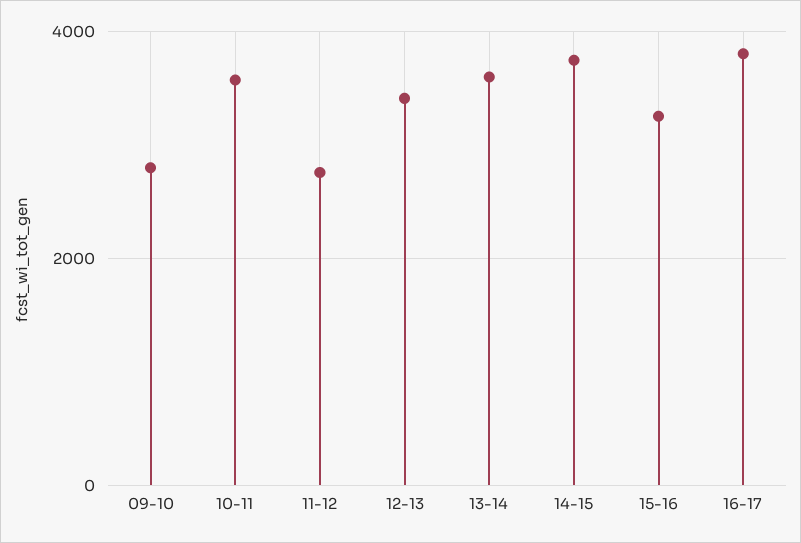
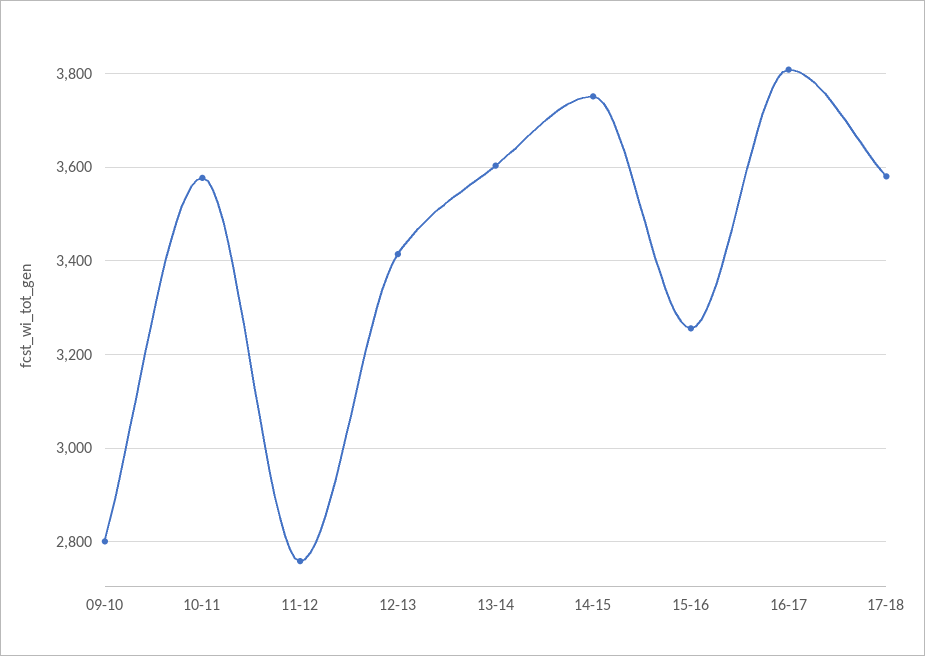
  {
    "09-10": 2800,
    "10-11": 3580,
    "11-12": 2760,
    "12-13": 3420,
    "13-14": 3600,
    "14-15": 3760,
    "15-16": 3260,
-   "16-17": 3800
+   "16-17": 3800,
+   "17-18": 3580
  }

